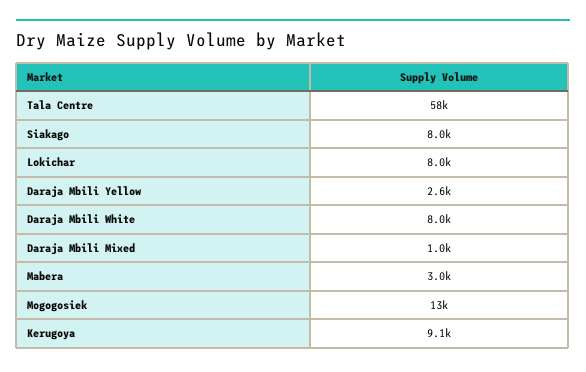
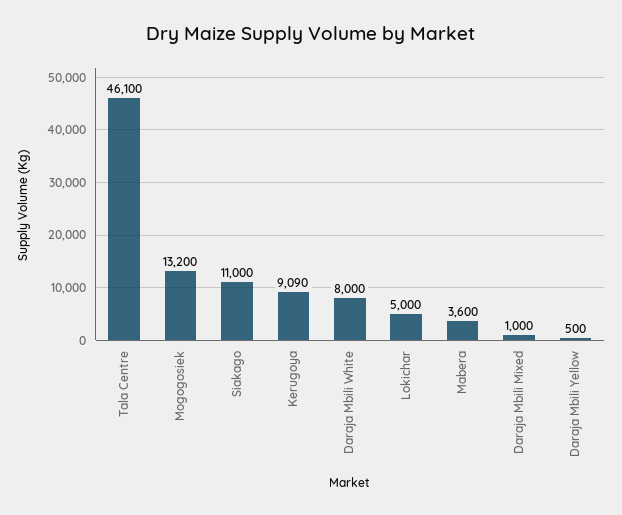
  {
-   "Tala Centre": 58000,
+   "Tala Centre": 46100,
-   "Siakago": 8000,
+   "Siakago": 11000,
-   "Lokichar": 8000,
+   "Lokichar": 5000,
-   "Daraja Mbili Yellow": 2600,
+   "Daraja Mbili Yellow": 500,
    "Daraja Mbili White": 8000,
    "Daraja Mbili Mixed": 1000,
-   "Mabera": 3000,
+   "Mabera": 3600,
    "Mogogosiek": 13200,
    "Kerugoya": 9090
  }

